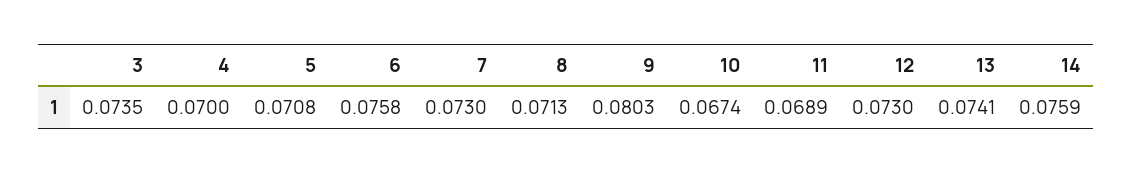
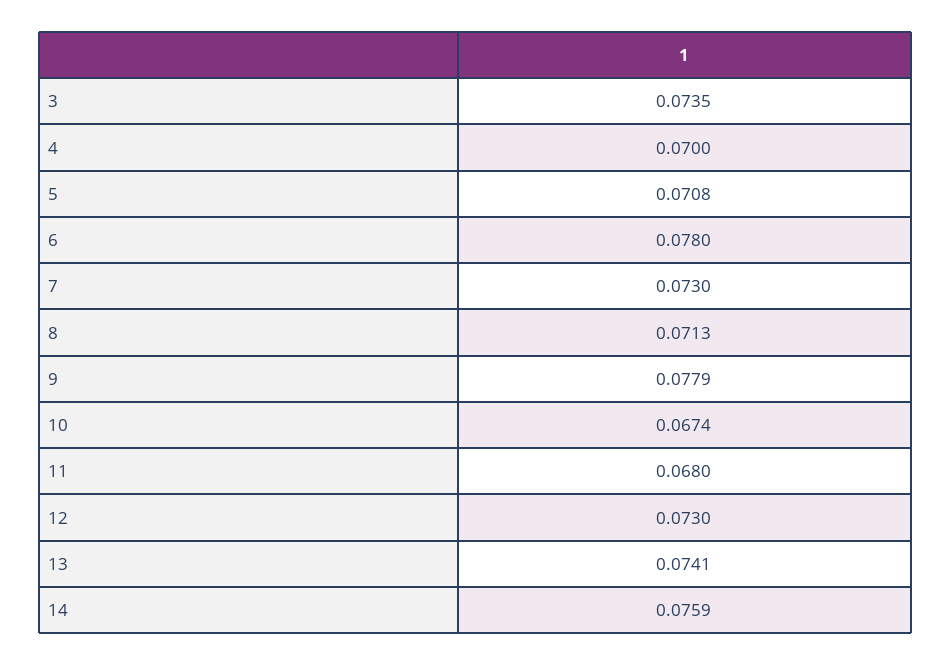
  {
    "3": 0.0735,
    "4": 0.07,
    "5": 0.0708,
-   "6": 0.0758,
+   "6": 0.078,
    "7": 0.073,
    "8": 0.0713,
-   "9": 0.0803,
+   "9": 0.0779,
    "10": 0.0674,
-   "11": 0.0689,
+   "11": 0.068,
    "12": 0.073,
    "13": 0.0741,
    "14": 0.0759
  }

